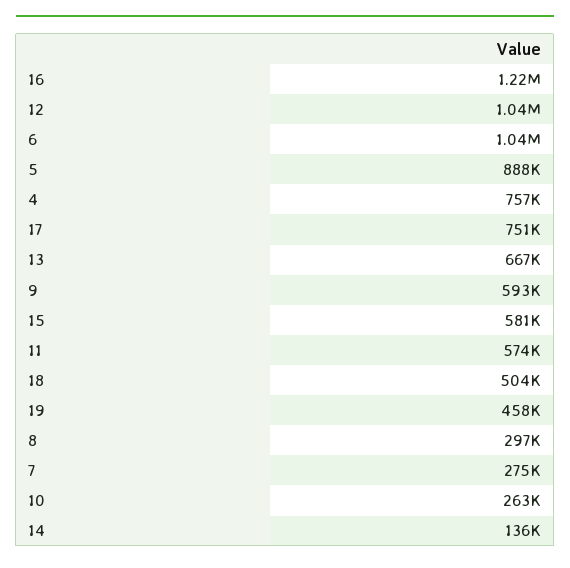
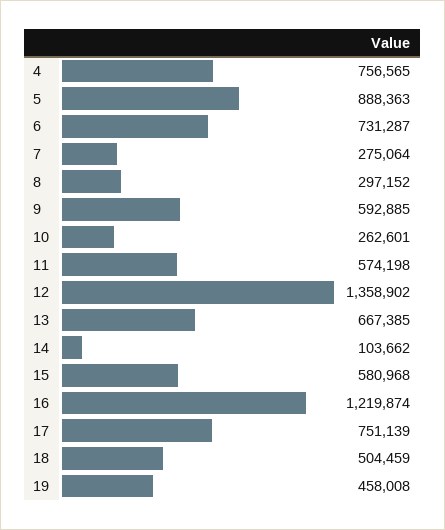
  {
    "16": 1219874,
-   "12": 1040000,
+   "12": 1358902,
-   "6": 1040000,
+   "6": 731287,
    "5": 888363,
    "4": 756565,
    "17": 751139,
    "13": 667385,
    "9": 592885,
    "15": 580968,
    "11": 574198,
    "18": 504459,
    "19": 458008,
    "8": 297152,
    "7": 275064,
    "10": 262601,
-   "14": 136000
+   "14": 103662
  }

